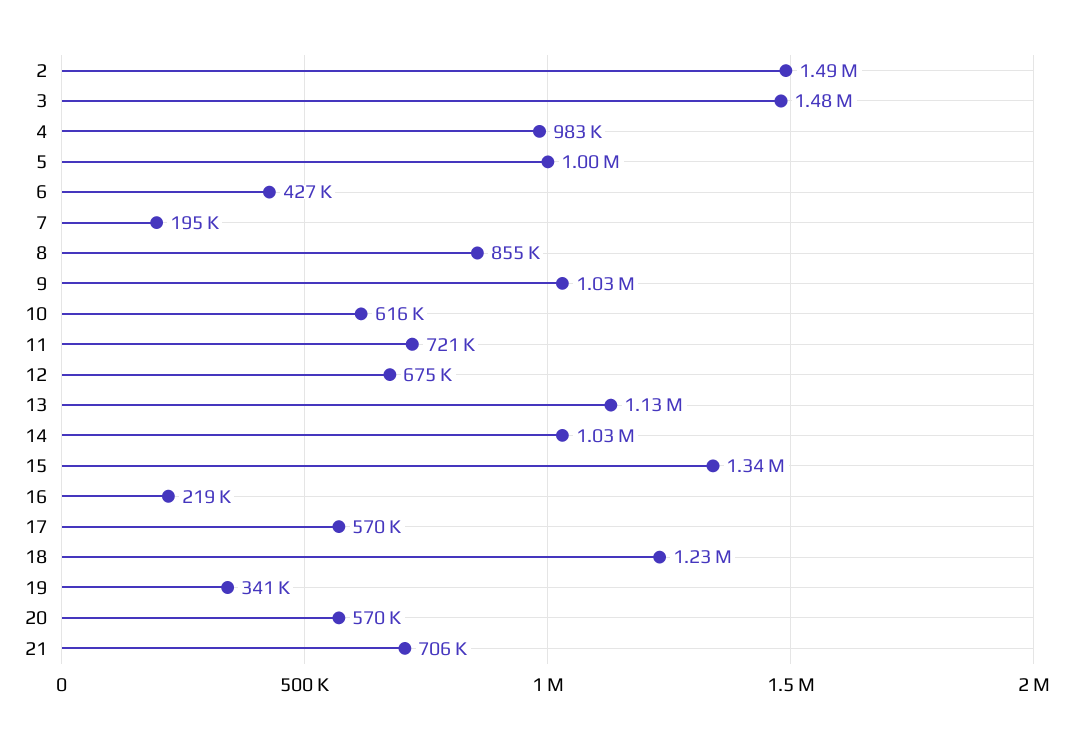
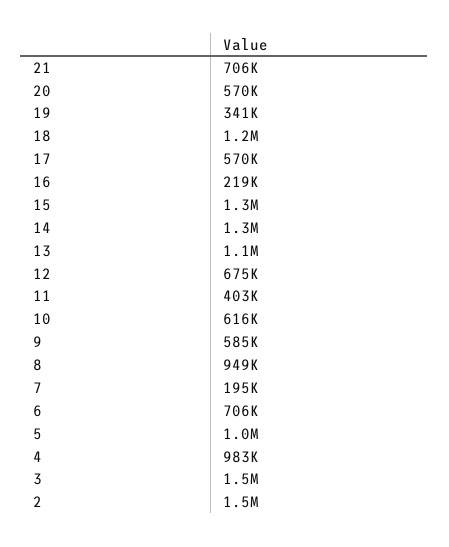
  {
    "2": 1490000,
    "3": 1480000,
    "4": 983000,
    "5": 1000000,
-   "6": 427000,
+   "6": 706000,
    "7": 195000,
-   "8": 855000,
+   "8": 949000,
-   "9": 1030000,
+   "9": 585000,
    "10": 616000,
-   "11": 721000,
+   "11": 403000,
    "12": 675000,
    "13": 1130000,
-   "14": 1030000,
+   "14": 1300000,
    "15": 1340000,
    "16": 219000,
    "17": 570000,
    "18": 1230000,
    "19": 341000,
    "20": 570000,
    "21": 706000
  }

